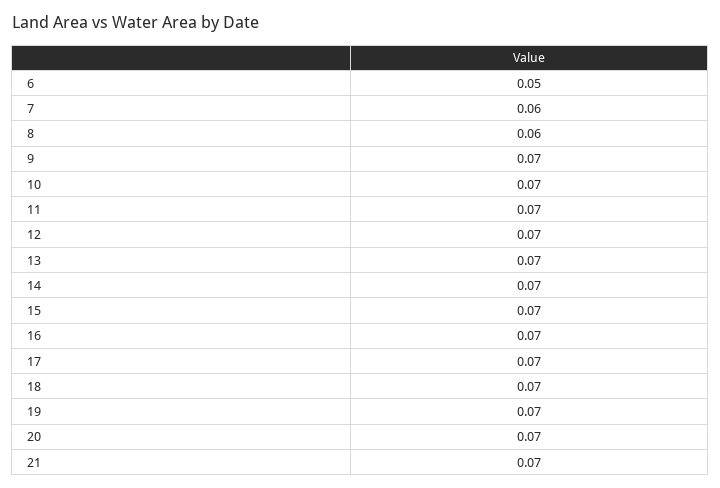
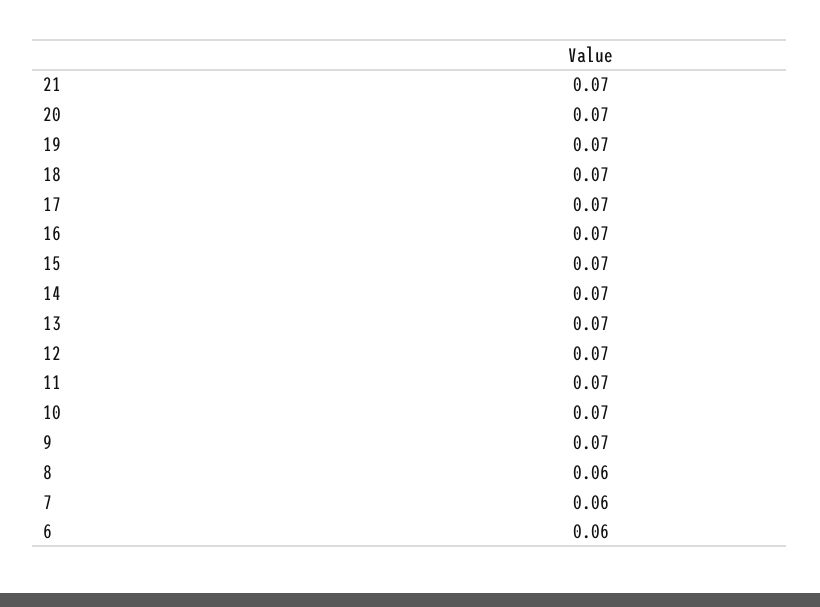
  {
-   "6": 0.05,
+   "6": 0.06,
    "7": 0.06,
    "8": 0.06,
    "9": 0.07,
    "10": 0.07,
    "11": 0.07,
    "12": 0.07,
    "13": 0.07,
    "14": 0.07,
    "15": 0.07,
    "16": 0.07,
    "17": 0.07,
    "18": 0.07,
    "19": 0.07,
    "20": 0.07,
    "21": 0.07
  }

